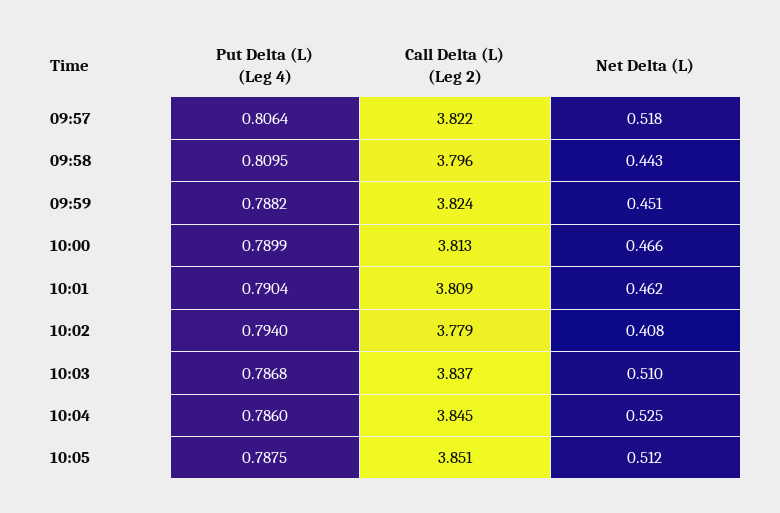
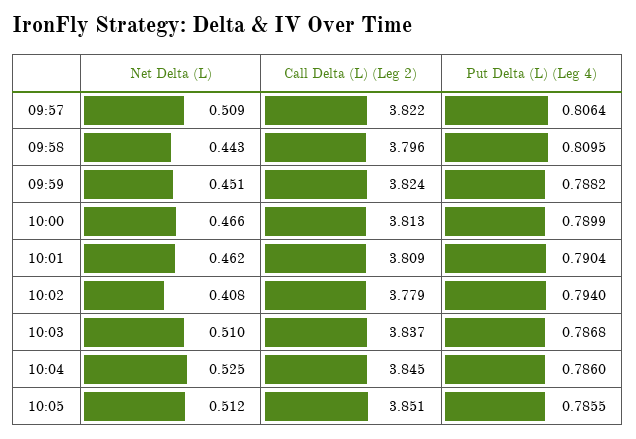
  {
    "Put Delta (L) (Leg 4)": {
      "09:57": 0.8064,
      "09:58": 0.8095,
      "09:59": 0.7882,
      "10:00": 0.7899,
      "10:01": 0.7904,
      "10:02": 0.794,
      "10:03": 0.7868,
      "10:04": 0.786,
-     "10:05": 0.7875
+     "10:05": 0.7855
    },
    "Call Delta (L) (Leg 2)": {
      "09:57": 3.822,
      "09:58": 3.796,
      "09:59": 3.824,
      "10:00": 3.813,
      "10:01": 3.809,
      "10:02": 3.779,
      "10:03": 3.837,
      "10:04": 3.845,
      "10:05": 3.851
    },
    "Net Delta (L)": {
-     "09:57": 0.518,
+     "09:57": 0.509,
      "09:58": 0.443,
      "09:59": 0.451,
      "10:00": 0.466,
      "10:01": 0.462,
      "10:02": 0.408,
      "10:03": 0.51,
      "10:04": 0.525,
      "10:05": 0.512
    }
  }

